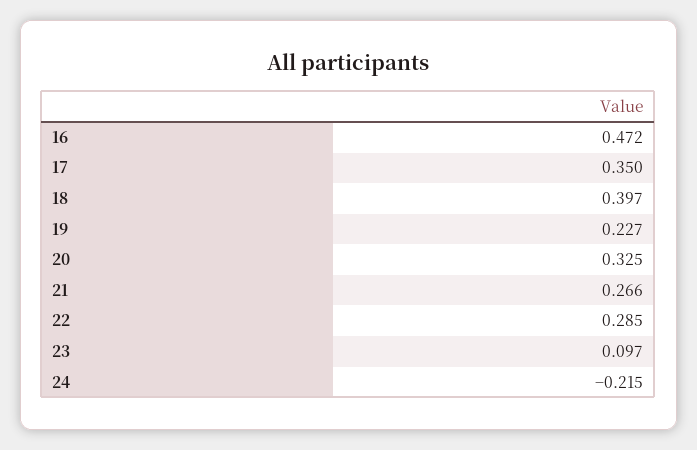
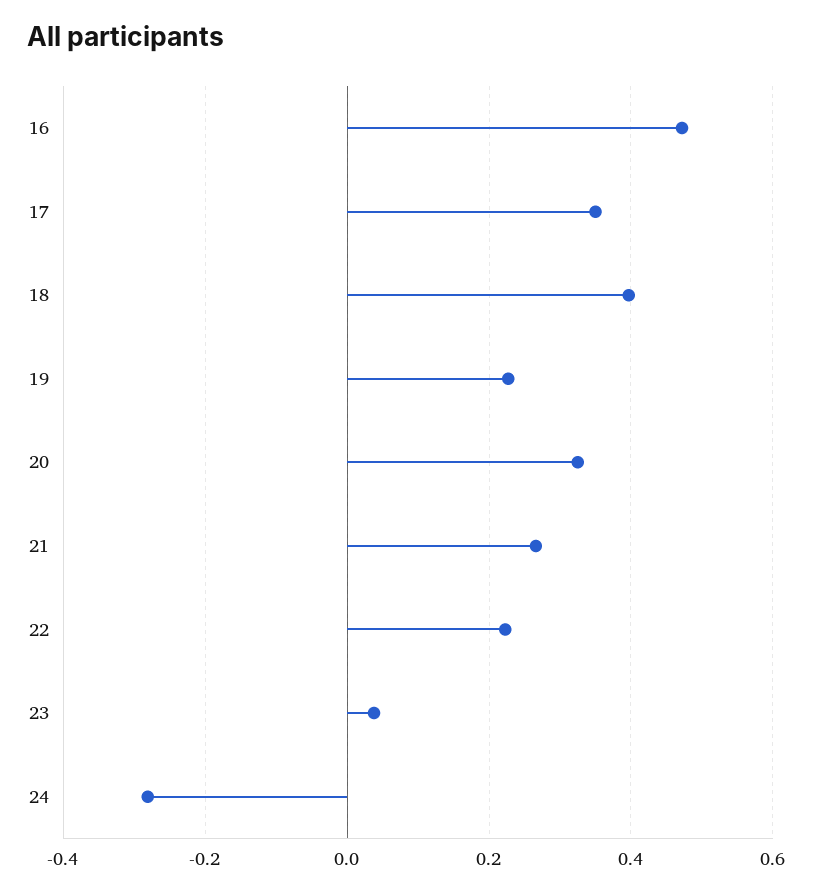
  {
    "16": 0.472,
    "17": 0.35,
    "18": 0.397,
    "19": 0.227,
    "20": 0.325,
    "21": 0.266,
-   "22": 0.285,
+   "22": 0.22,
-   "23": 0.097,
+   "23": 0.04,
-   "24": -0.215
+   "24": -0.28
  }

